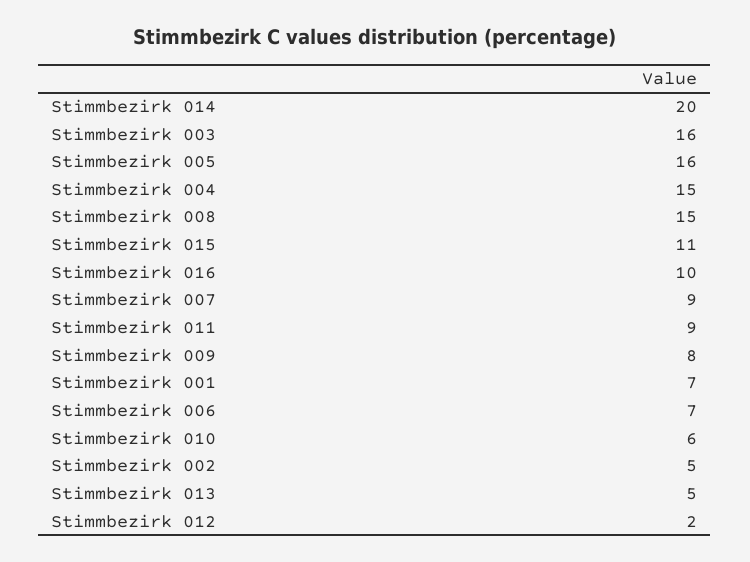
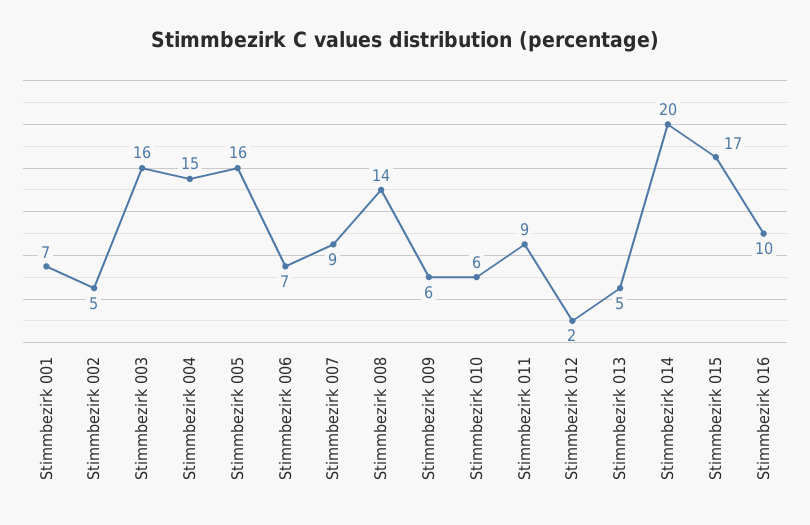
  {
    "Stimmbezirk 014": 20,
    "Stimmbezirk 003": 16,
    "Stimmbezirk 005": 16,
    "Stimmbezirk 004": 15,
-   "Stimmbezirk 008": 15,
+   "Stimmbezirk 008": 14,
-   "Stimmbezirk 015": 11,
+   "Stimmbezirk 015": 17,
    "Stimmbezirk 016": 10,
    "Stimmbezirk 007": 9,
    "Stimmbezirk 011": 9,
-   "Stimmbezirk 009": 8,
+   "Stimmbezirk 009": 6,
    "Stimmbezirk 001": 7,
    "Stimmbezirk 006": 7,
    "Stimmbezirk 010": 6,
    "Stimmbezirk 002": 5,
    "Stimmbezirk 013": 5,
    "Stimmbezirk 012": 2
  }

